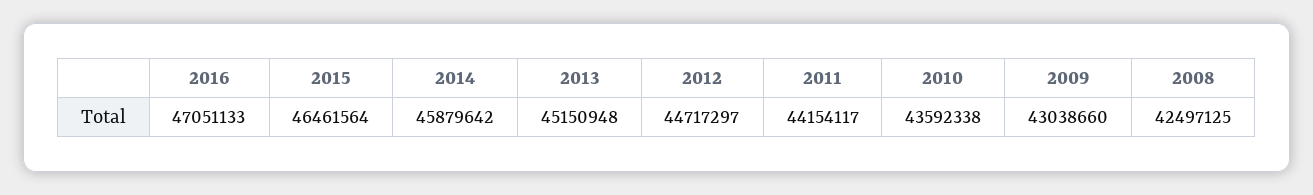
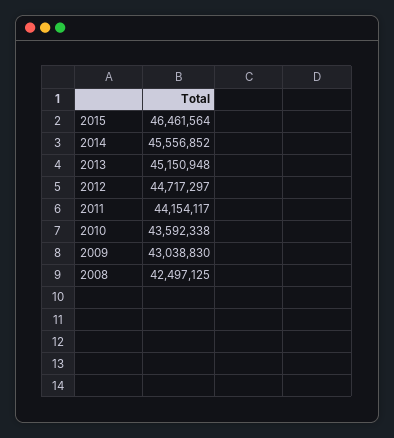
  {
-   "2016": 47051133,
    "2015": 46461564,
-   "2014": 45879642,
+   "2014": 45556852,
    "2013": 45150948,
    "2012": 44717297,
    "2011": 44154117,
    "2010": 43592338,
-   "2009": 43038660,
+   "2009": 43038830,
    "2008": 42497125
  }

